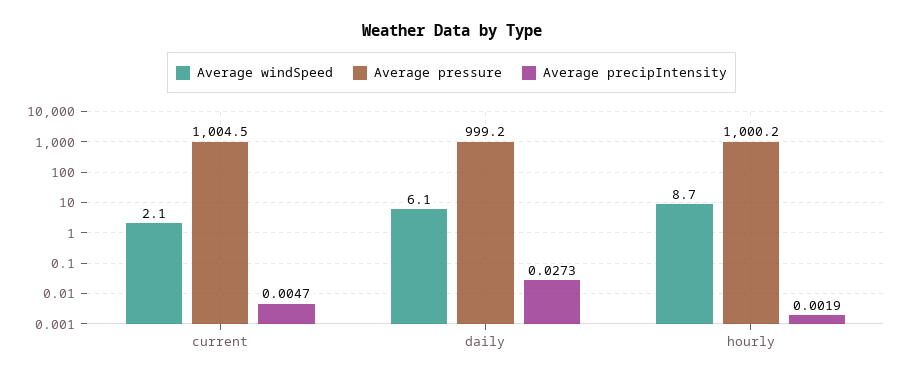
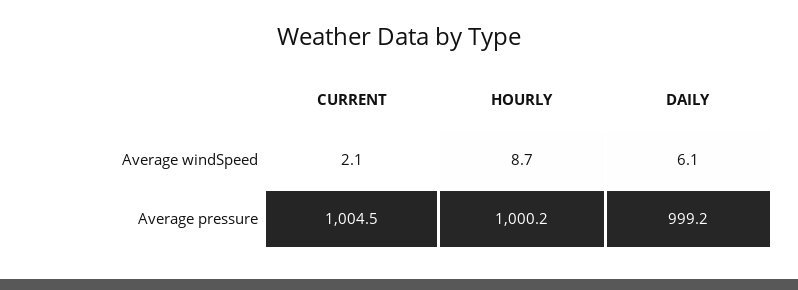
  {
    "Average windSpeed": {
      "current": 2.1,
      "daily": 6.1,
      "hourly": 8.7
    },
    "Average pressure": {
      "current": 1004.5,
      "daily": 999.2,
      "hourly": 1000.2
-   },
+   }
-   "Average precipIntensity": {
-     "current": 0.0047,
-     "daily": 0.0273,
-     "hourly": 0.0019
-   }
  }

